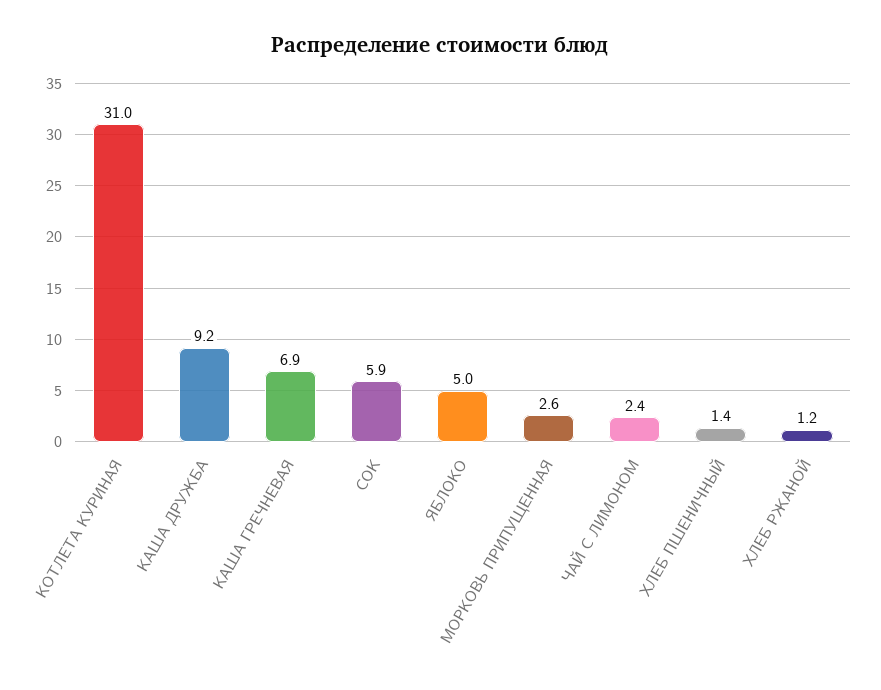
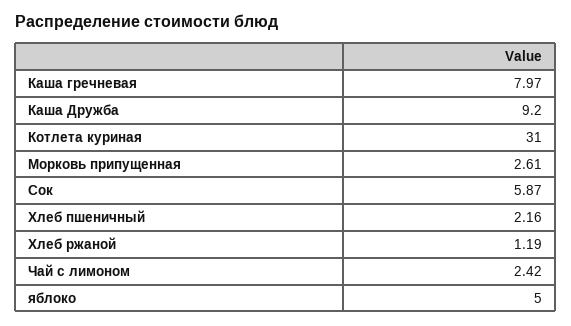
  {
    "КОТЛЕТА КУРИНАЯ": 31,
    "КАША ДРУЖБА": 9.2,
-   "КАША ГРЕЧНЕВАЯ": 6.9,
+   "КАША ГРЕЧНЕВАЯ": 7.97,
    "СОК": 5.87,
    "ЯБЛОКО": 5,
    "МОРКОВЬ ПРИПУЩЕННАЯ": 2.61,
    "ЧАЙ С ЛИМОНОМ": 2.42,
-   "ХЛЕБ ПШЕНИЧНЫЙ": 1.4,
+   "ХЛЕБ ПШЕНИЧНЫЙ": 2.16,
    "ХЛЕБ РЖАНОЙ": 1.19
  }

